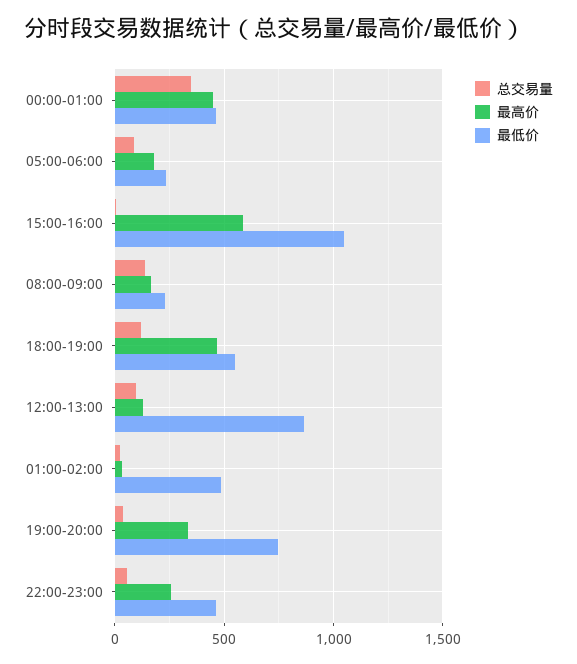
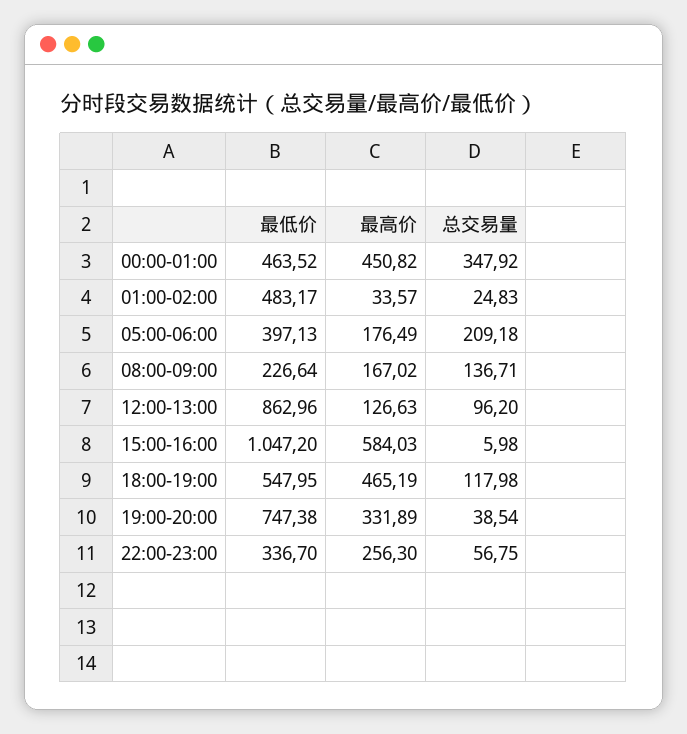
  {
    "总交易量": {
      "00:00-01:00": 347.92,
-     "05:00-06:00": 100,
+     "05:00-06:00": 209.18,
      "15:00-16:00": 5.98,
      "08:00-09:00": 136.71,
      "18:00-19:00": 117.98,
      "12:00-13:00": 96.2,
      "01:00-02:00": 24.83,
      "19:00-20:00": 38.54,
      "22:00-23:00": 56.75
    },
    "最高价": {
      "00:00-01:00": 450.82,
      "05:00-06:00": 176.49,
      "15:00-16:00": 584.03,
      "08:00-09:00": 167.02,
      "18:00-19:00": 465.19,
      "12:00-13:00": 126.63,
      "01:00-02:00": 33.57,
      "19:00-20:00": 331.89,
      "22:00-23:00": 256.3
    },
    "最低价": {
      "00:00-01:00": 463.52,
-     "05:00-06:00": 250,
+     "05:00-06:00": 397.13,
      "15:00-16:00": 1047.2,
      "08:00-09:00": 226.64,
      "18:00-19:00": 547.95,
      "12:00-13:00": 862.96,
      "01:00-02:00": 483.17,
      "19:00-20:00": 747.38,
-     "22:00-23:00": 450
+     "22:00-23:00": 336.7
    }
  }

